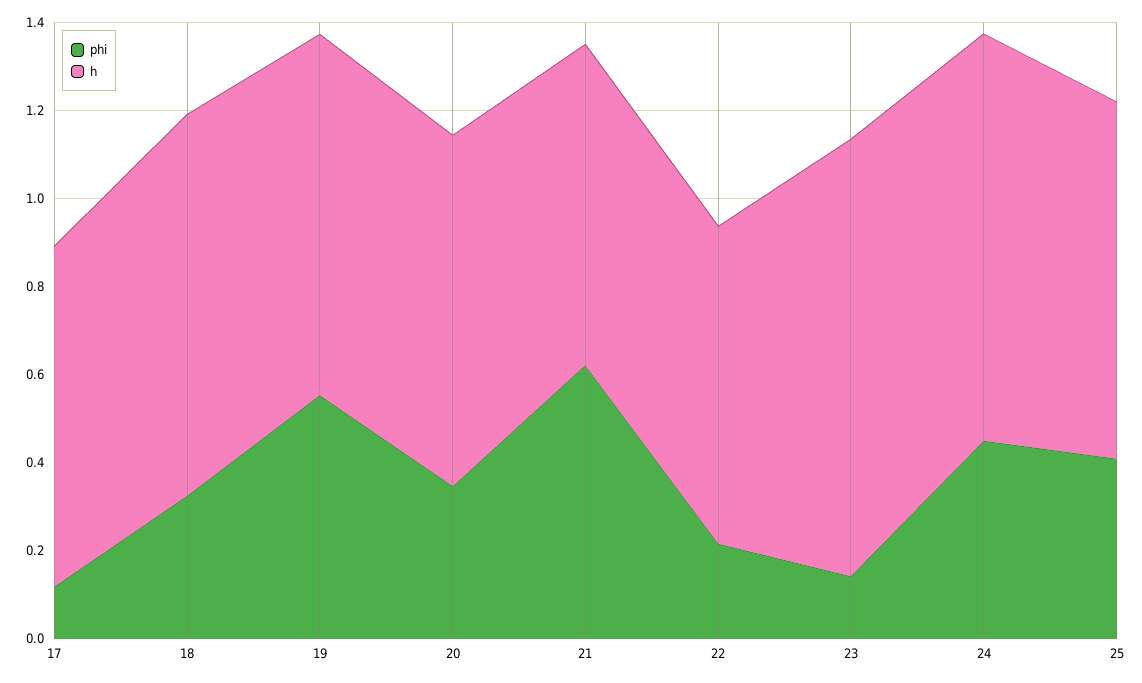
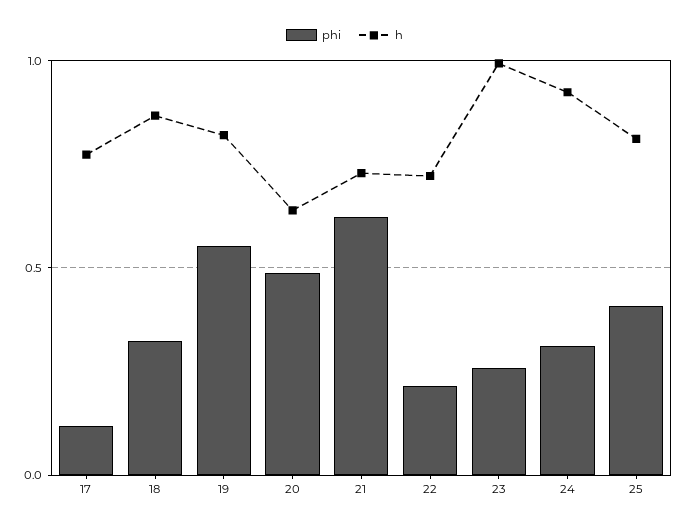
  {
    "phi": {
      "17": 0.1,
      "18": 0.3,
      "19": 0.55,
-     "20": 0.35,
+     "20": 0.5,
      "21": 0.6,
      "22": 0.2,
-     "23": 0.15,
+     "23": 0.25,
-     "24": 0.45,
+     "24": 0.3,
      "25": 0.4
    },
    "h": {
      "17": 0.75,
      "18": 0.85,
      "19": 0.8,
-     "20": 0.8,
+     "20": 0.65,
      "21": 0.75,
      "22": 0.7,
      "23": 1,
      "24": 0.9,
      "25": 0.8
    }
  }

